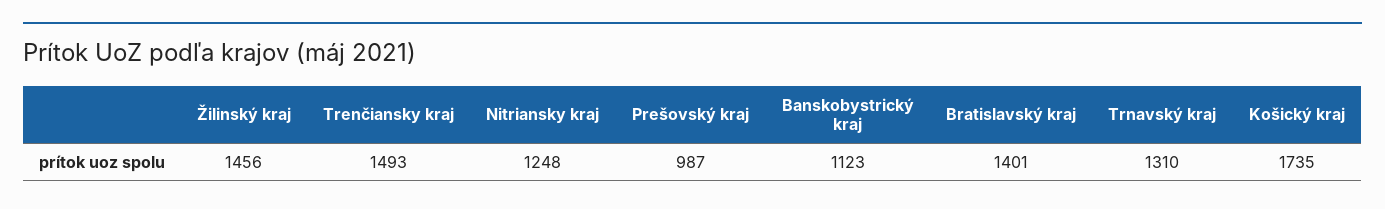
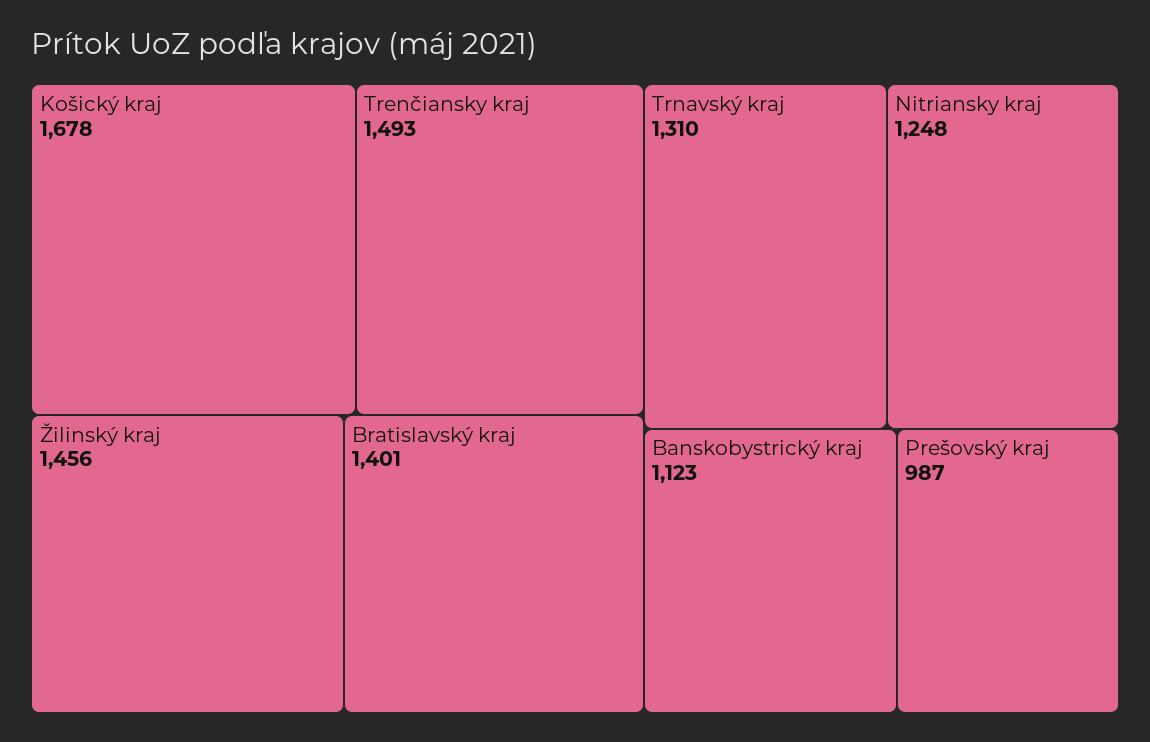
  {
    "Žilinský kraj": 1456,
    "Trenčiansky kraj": 1493,
    "Nitriansky kraj": 1248,
    "Prešovský kraj": 987,
    "Banskobystrický kraj": 1123,
    "Bratislavský kraj": 1401,
    "Trnavský kraj": 1310,
-   "Košický kraj": 1735
+   "Košický kraj": 1678
  }

